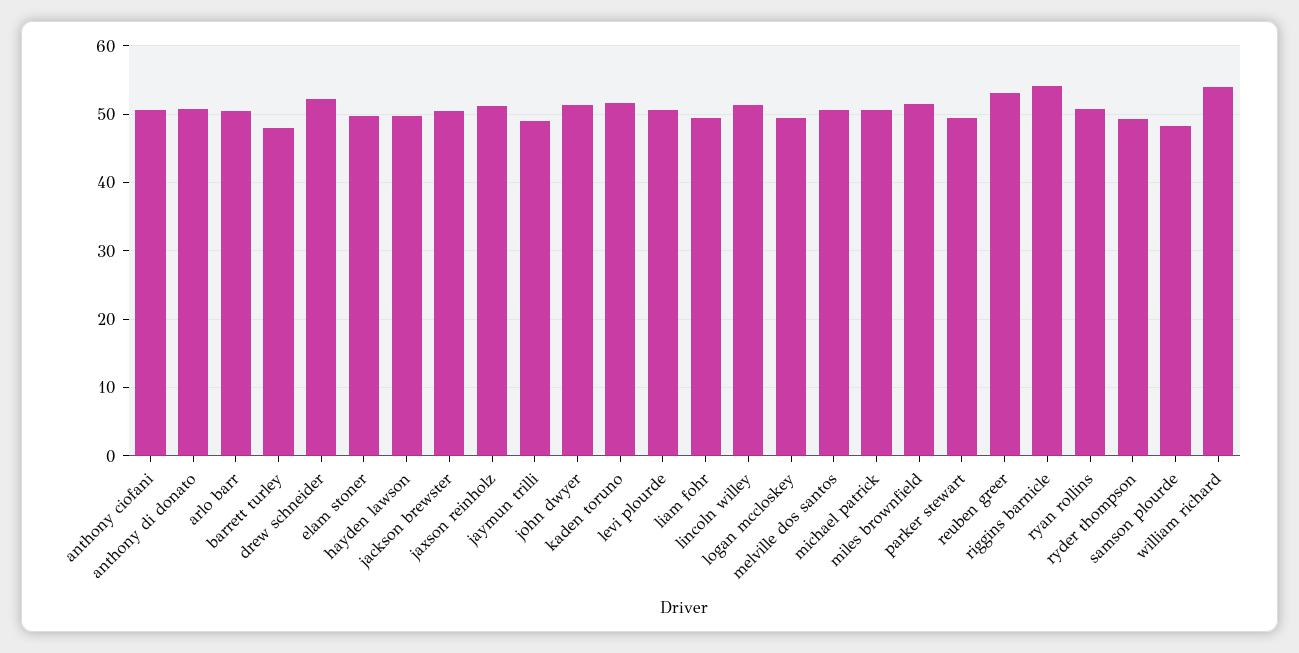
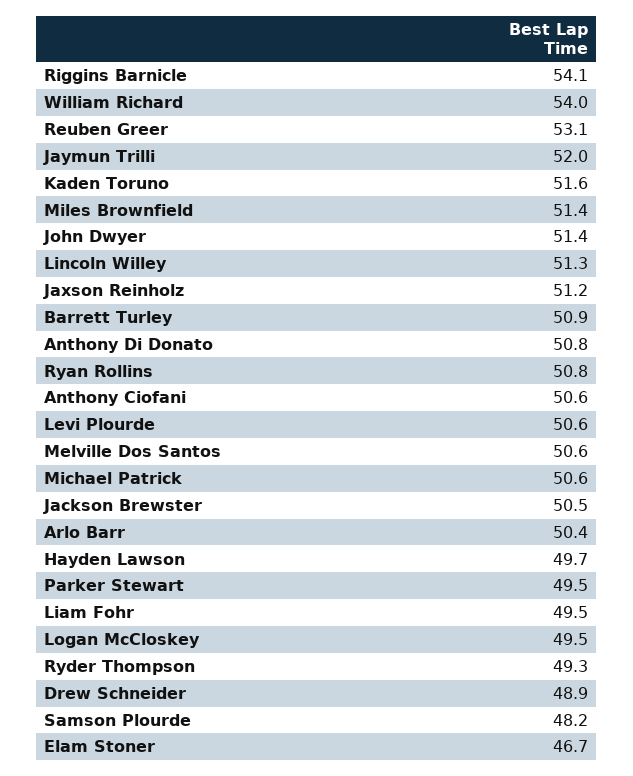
  {
    "anthony ciofani": 50.6,
    "anthony di donato": 50.8,
    "arlo barr": 50.4,
-   "barrett turley": 48,
+   "barrett turley": 50.9,
-   "drew schneider": 52,
+   "drew schneider": 48.9,
-   "elam stoner": 50,
+   "elam stoner": 46.7,
    "hayden lawson": 49.7,
    "jackson brewster": 50.5,
    "jaxson reinholz": 51.2,
-   "jaymun trilli": 49,
+   "jaymun trilli": 52,
    "john dwyer": 51.4,
    "kaden toruno": 51.6,
    "levi plourde": 50.6,
    "liam fohr": 49.5,
    "lincoln willey": 51.3,
    "logan mccloskey": 49.5,
    "melville dos santos": 50.6,
    "michael patrick": 50.6,
    "miles brownfield": 51.4,
    "parker stewart": 49.5,
    "reuben greer": 53.1,
    "riggins barnicle": 54.1,
    "ryan rollins": 50.8,
    "ryder thompson": 49.3,
    "samson plourde": 48.2,
    "william richard": 54
  }

